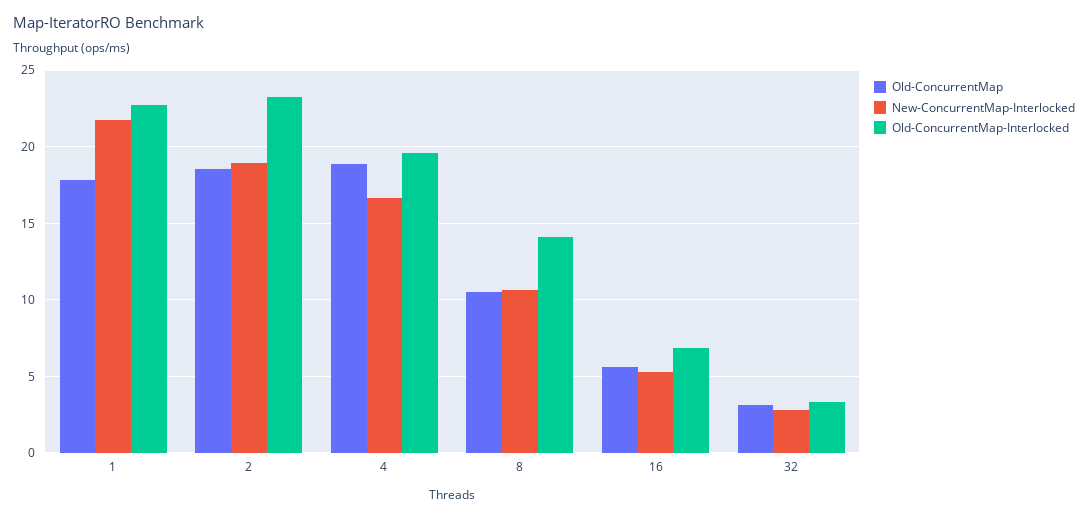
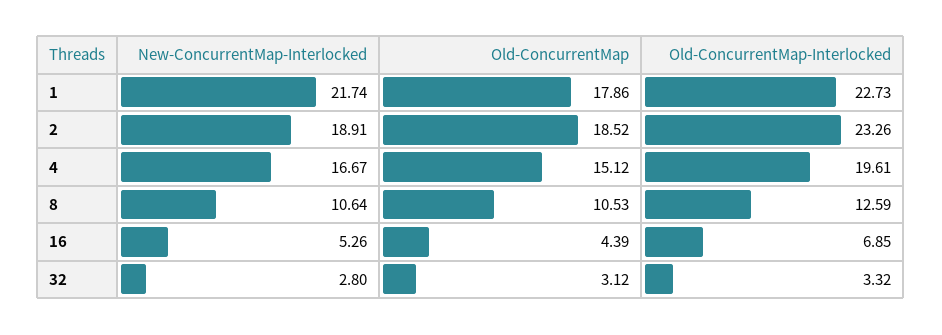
  {
    "Old-ConcurrentMap": {
      "1": 17.86,
      "2": 18.52,
-     "4": 19,
+     "4": 15.12,
      "8": 10.53,
-     "16": 5.5,
+     "16": 4.39,
      "32": 3.12
    },
    "New-ConcurrentMap-Interlocked": {
      "1": 21.74,
      "2": 18.91,
      "4": 16.67,
      "8": 10.64,
      "16": 5.26,
      "32": 2.8
    },
    "Old-ConcurrentMap-Interlocked": {
      "1": 22.73,
      "2": 23.26,
      "4": 19.61,
-     "8": 14,
+     "8": 12.59,
      "16": 6.85,
      "32": 3.32
    }
  }

